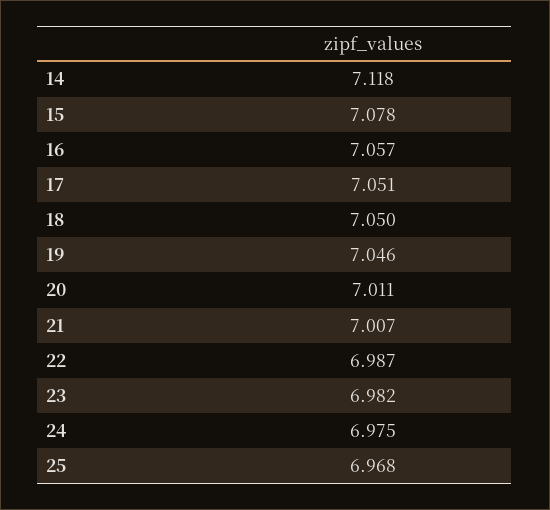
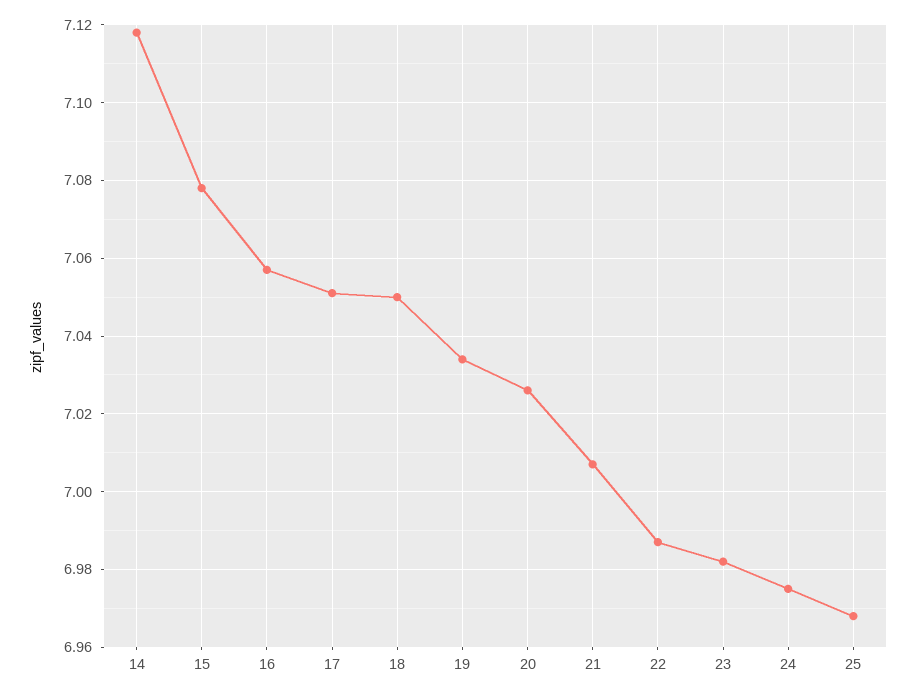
  {
    "14": 7.118,
    "15": 7.078,
    "16": 7.057,
    "17": 7.051,
    "18": 7.05,
-   "19": 7.046,
+   "19": 7.035,
-   "20": 7.011,
+   "20": 7.025,
    "21": 7.007,
    "22": 6.987,
    "23": 6.982,
    "24": 6.975,
    "25": 6.968
  }

